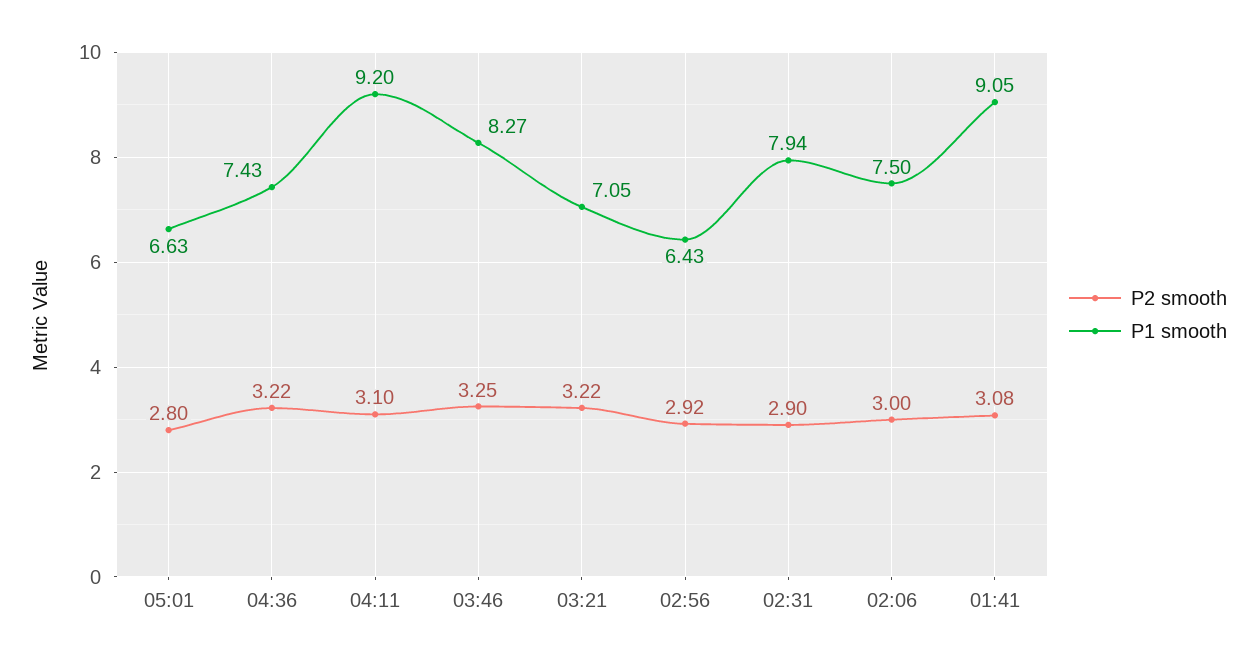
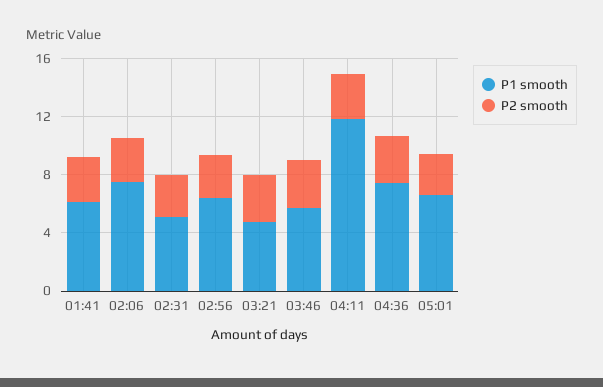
  {
    "P2 smooth": {
      "05:01": 2.8,
      "04:36": 3.22,
      "04:11": 3.1,
      "03:46": 3.25,
      "03:21": 3.22,
      "02:56": 2.92,
      "02:31": 2.9,
      "02:06": 3,
      "01:41": 3.08
    },
    "P1 smooth": {
      "05:01": 6.63,
      "04:36": 7.43,
-     "04:11": 9.2,
+     "04:11": 12,
-     "03:46": 8.27,
+     "03:46": 6,
-     "03:21": 7.05,
+     "03:21": 5,
      "02:56": 6.43,
-     "02:31": 7.94,
+     "02:31": 5,
      "02:06": 7.5,
-     "01:41": 9.05
+     "01:41": 6
    }
  }

